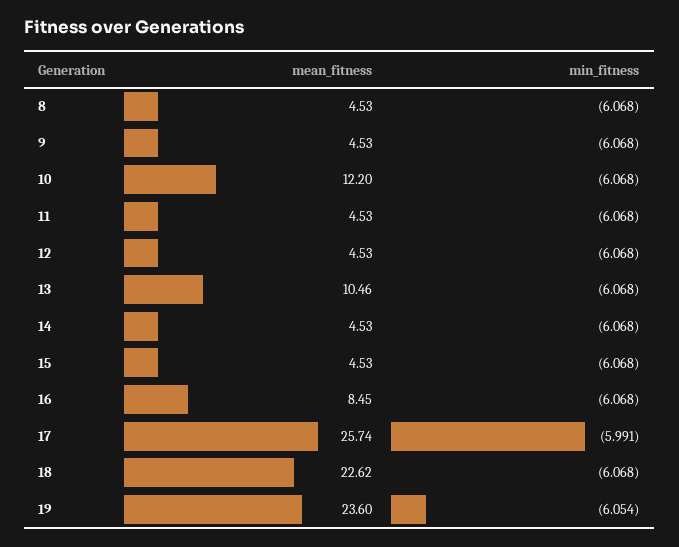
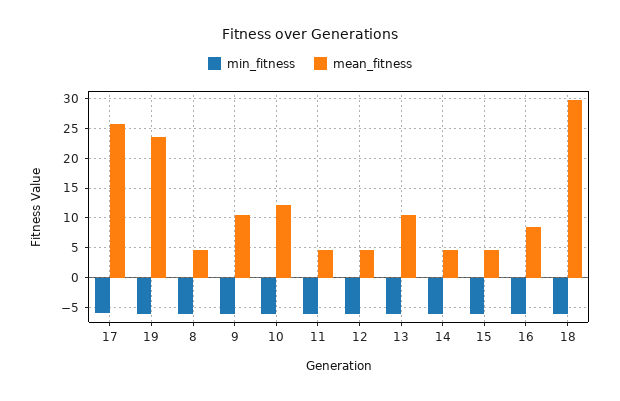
  {
    "mean_fitness": {
      "8": 4.53,
-     "9": 4.53,
+     "9": 10,
      "10": 12.2,
      "11": 4.53,
      "12": 4.53,
      "13": 10.46,
      "14": 4.53,
      "15": 4.53,
      "16": 8.45,
      "17": 25.74,
-     "18": 22.62,
+     "18": 30,
      "19": 23.6
    },
    "min_fitness": {
      "8": -6.068,
      "9": -6.068,
      "10": -6.068,
      "11": -6.068,
      "12": -6.068,
      "13": -6.068,
      "14": -6.068,
      "15": -6.068,
      "16": -6.068,
      "17": -5.991,
      "18": -6.068,
      "19": -6.054
    }
  }

